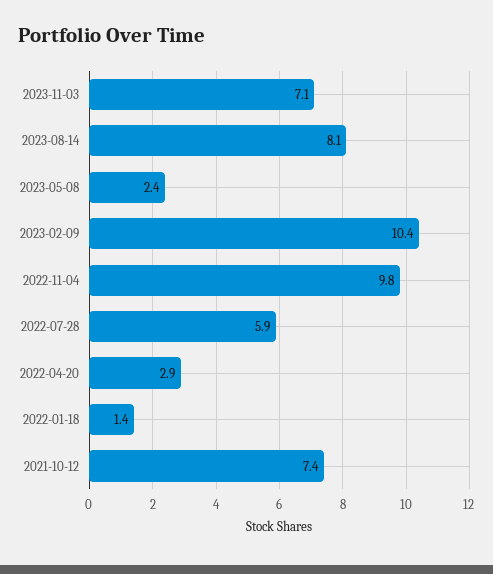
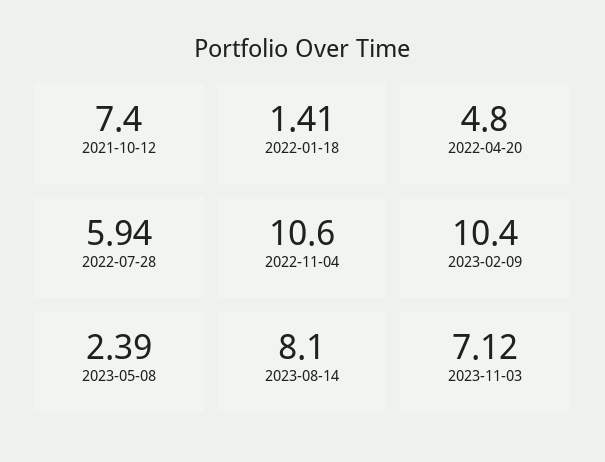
  {
    "2023-11-03": 7.12,
    "2023-08-14": 8.1,
    "2023-05-08": 2.39,
    "2023-02-09": 10.4,
-   "2022-11-04": 9.8,
+   "2022-11-04": 10.6,
    "2022-07-28": 5.94,
-   "2022-04-20": 2.9,
+   "2022-04-20": 4.8,
    "2022-01-18": 1.41,
    "2021-10-12": 7.4
  }

